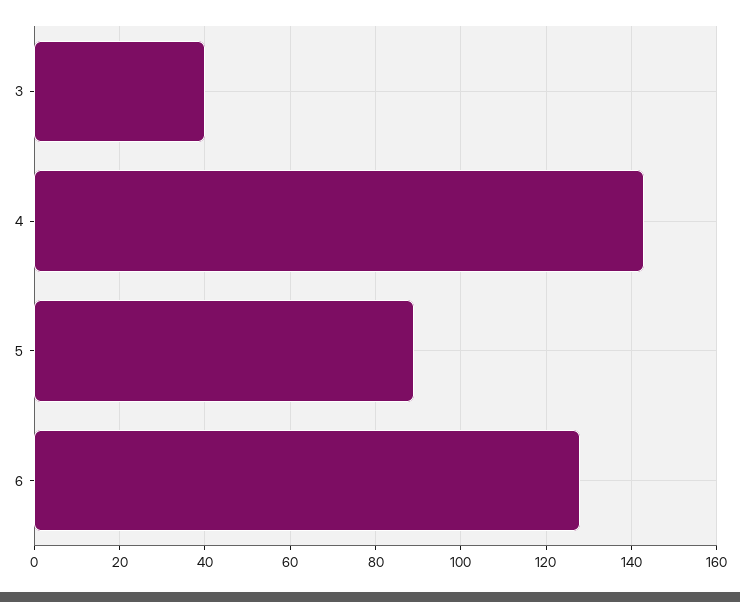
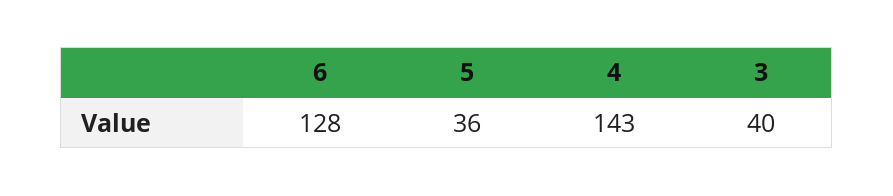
  {
    "3": 40,
    "4": 143,
-   "5": 90,
+   "5": 36,
    "6": 128
  }

